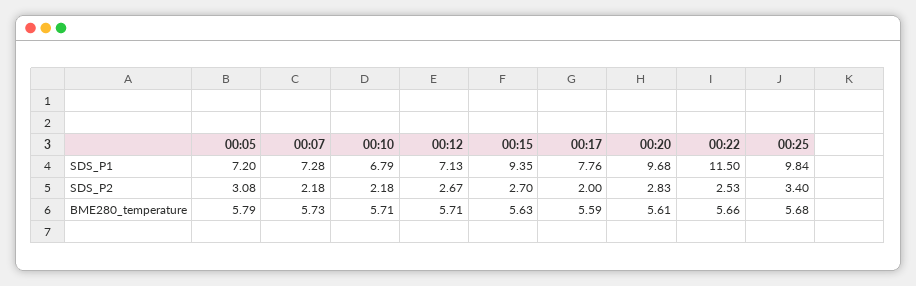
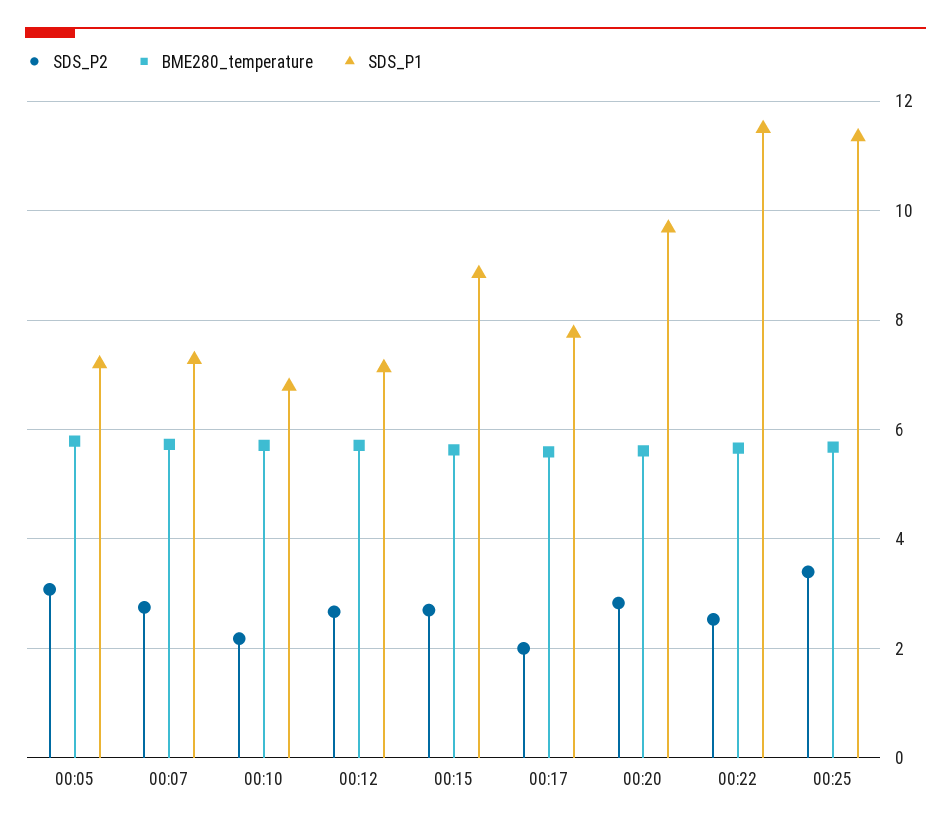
  {
    "SDS_P1": {
      "00:05": 7.2,
      "00:07": 7.28,
      "00:10": 6.79,
      "00:12": 7.13,
-     "00:15": 9.35,
+     "00:15": 8.8,
      "00:17": 7.76,
      "00:20": 9.68,
      "00:22": 11.5,
-     "00:25": 9.84
+     "00:25": 11.4
    },
    "SDS_P2": {
      "00:05": 3.08,
-     "00:07": 2.18,
+     "00:07": 2.8,
      "00:10": 2.18,
      "00:12": 2.67,
      "00:15": 2.7,
      "00:17": 2,
      "00:20": 2.83,
      "00:22": 2.53,
      "00:25": 3.4
    },
    "BME280_temperature": {
      "00:05": 5.79,
      "00:07": 5.73,
      "00:10": 5.71,
      "00:12": 5.71,
      "00:15": 5.63,
      "00:17": 5.59,
      "00:20": 5.61,
      "00:22": 5.66,
      "00:25": 5.68
    }
  }

